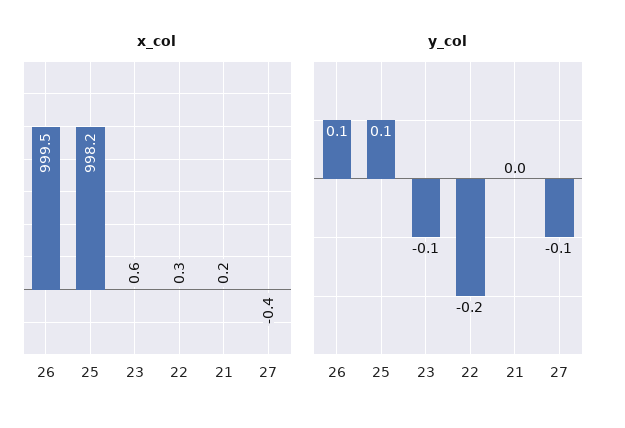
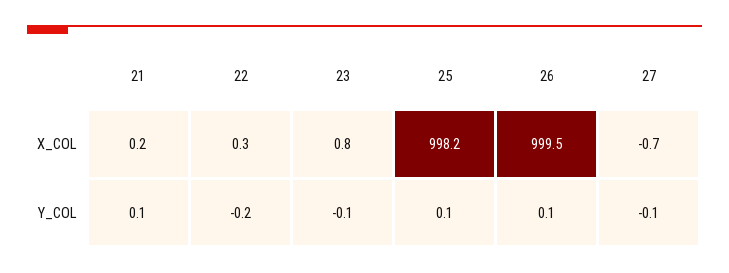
  {
    "x_col": {
      "26": 999.5,
      "25": 998.2,
-     "23": 0.6,
+     "23": 0.8,
      "22": 0.3,
      "21": 0.2,
-     "27": -0.4
+     "27": -0.7
    },
    "y_col": {
      "26": 0.1,
      "25": 0.1,
      "23": -0.1,
      "22": -0.2,
-     "21": 0,
+     "21": 0.1,
      "27": -0.1
    }
  }

